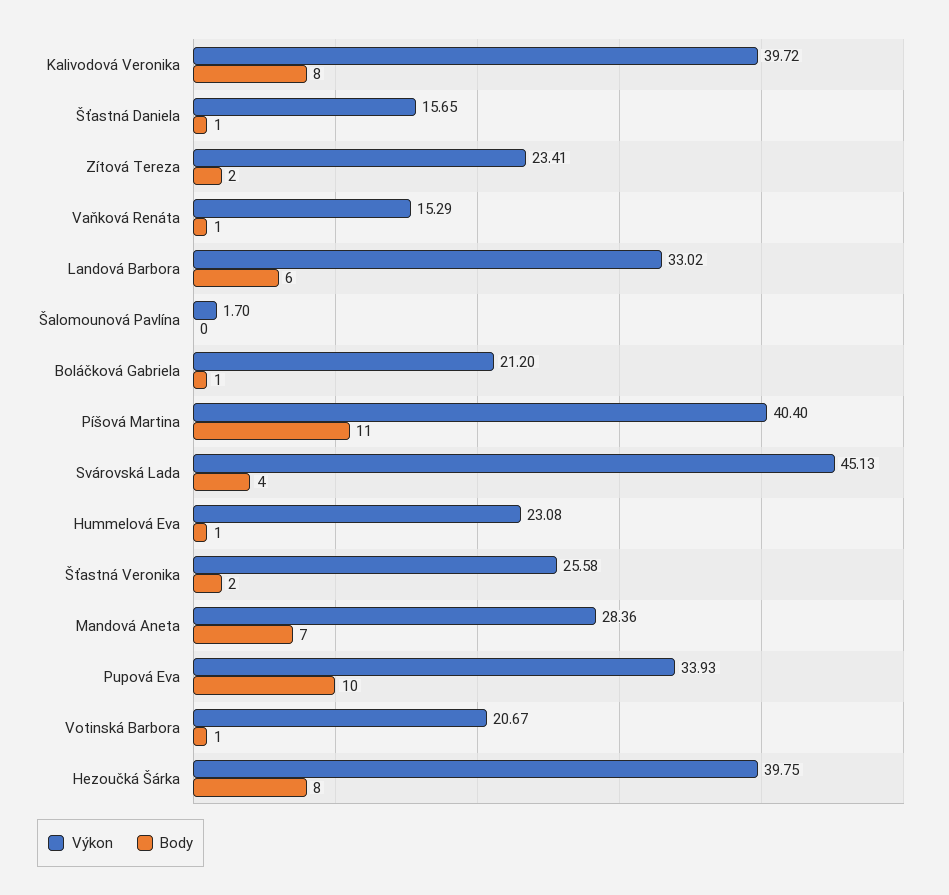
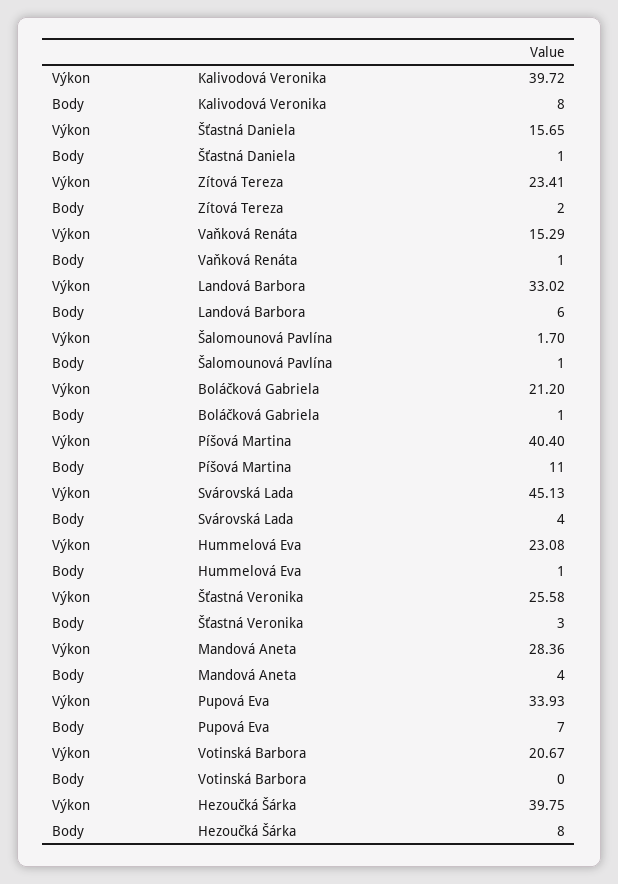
  {
    "Výkon": {
      "Kalivodová Veronika": 39.72,
      "Šťastná Daniela": 15.65,
      "Zítová Tereza": 23.41,
      "Vaňková Renáta": 15.29,
      "Landová Barbora": 33.02,
      "Šalomounová Pavlína": 1.7,
      "Boláčková Gabriela": 21.2,
      "Píšová Martina": 40.4,
      "Svárovská Lada": 45.13,
      "Hummelová Eva": 23.08,
      "Šťastná Veronika": 25.58,
      "Mandová Aneta": 28.36,
      "Pupová Eva": 33.93,
      "Votinská Barbora": 20.67,
      "Hezoučká Šárka": 39.75
    },
    "Body": {
      "Kalivodová Veronika": 8,
      "Šťastná Daniela": 1,
      "Zítová Tereza": 2,
      "Vaňková Renáta": 1,
      "Landová Barbora": 6,
-     "Šalomounová Pavlína": 0,
+     "Šalomounová Pavlína": 1,
      "Boláčková Gabriela": 1,
      "Píšová Martina": 11,
      "Svárovská Lada": 4,
      "Hummelová Eva": 1,
-     "Šťastná Veronika": 2,
+     "Šťastná Veronika": 3,
-     "Mandová Aneta": 7,
+     "Mandová Aneta": 4,
-     "Pupová Eva": 10,
+     "Pupová Eva": 7,
-     "Votinská Barbora": 1,
+     "Votinská Barbora": 0,
      "Hezoučká Šárka": 8
    }
  }

